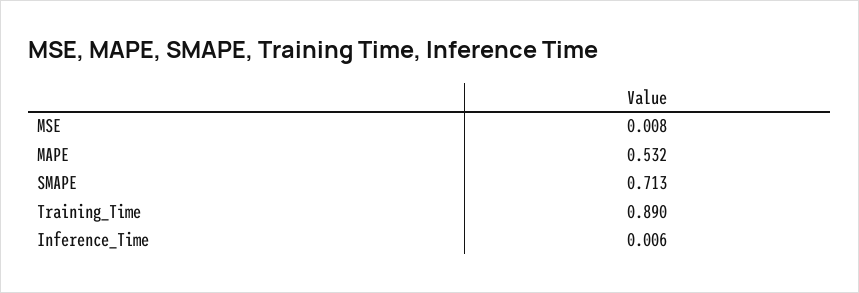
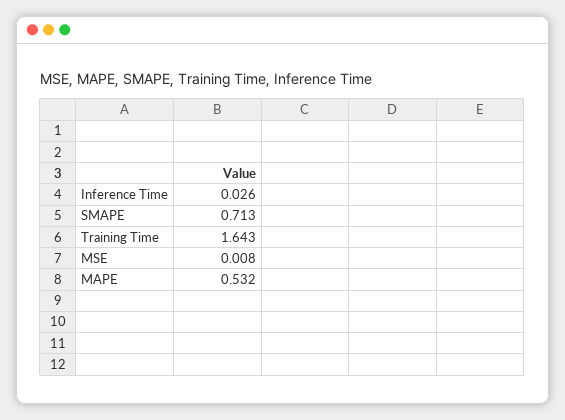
  {
    "MSE": 0.008,
    "MAPE": 0.532,
    "SMAPE": 0.713,
-   "Training_Time": 0.89,
+   "Training_Time": 1.643,
-   "Inference_Time": 0.006
+   "Inference_Time": 0.026
  }

